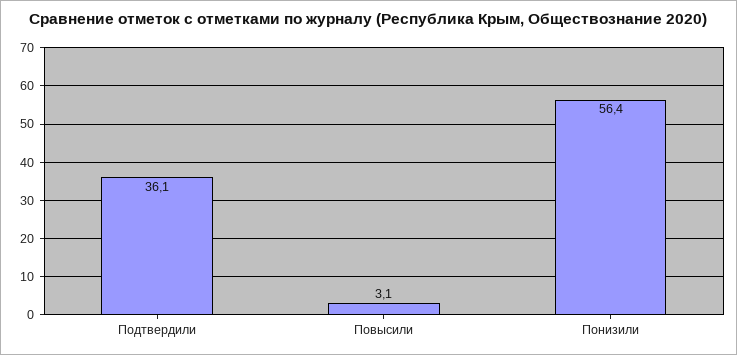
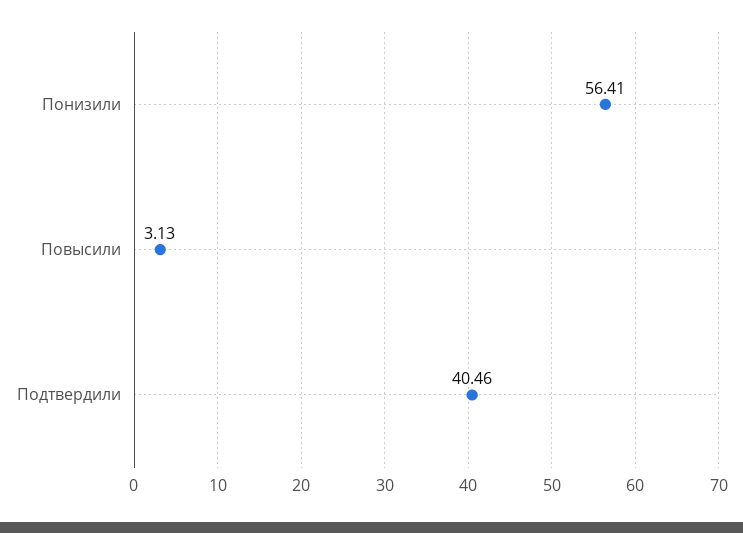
  {
-   "Подтвердили": 36.1,
+   "Подтвердили": 40.46,
    "Повысили": 3.13,
    "Понизили": 56.41
  }

